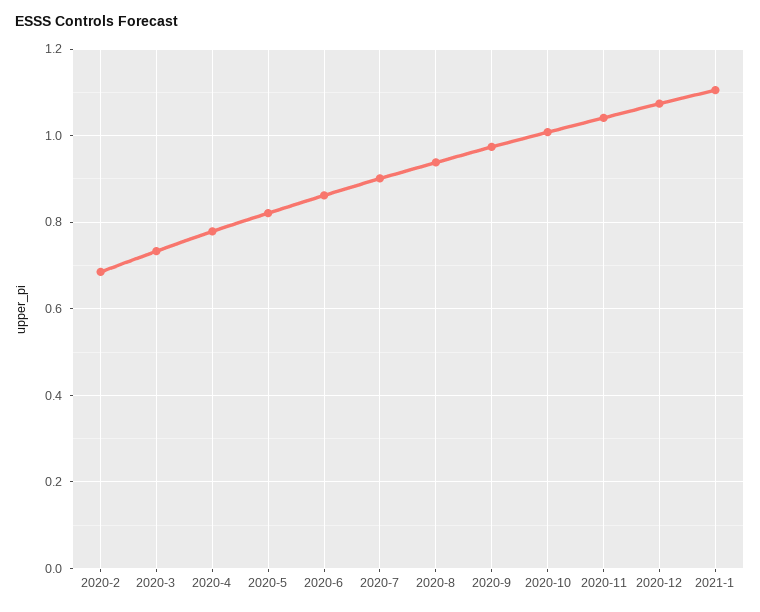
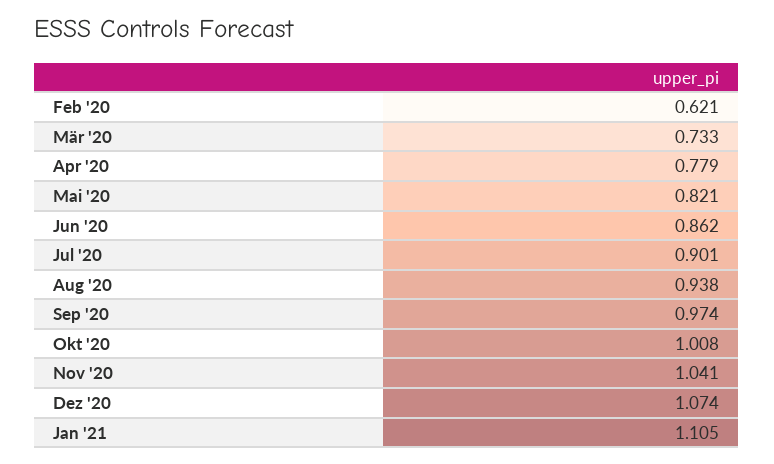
  {
-   "2020-2": 0.68,
+   "2020-2": 0.621,
    "2020-3": 0.733,
    "2020-4": 0.779,
    "2020-5": 0.821,
    "2020-6": 0.862,
    "2020-7": 0.901,
    "2020-8": 0.938,
    "2020-9": 0.974,
    "2020-10": 1.008,
    "2020-11": 1.041,
    "2020-12": 1.074,
    "2021-1": 1.105
  }

